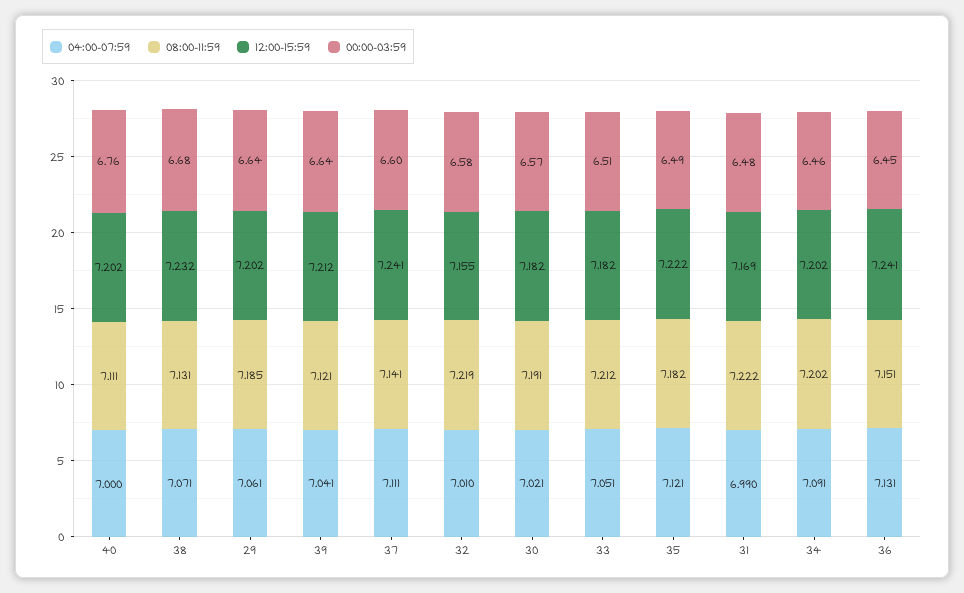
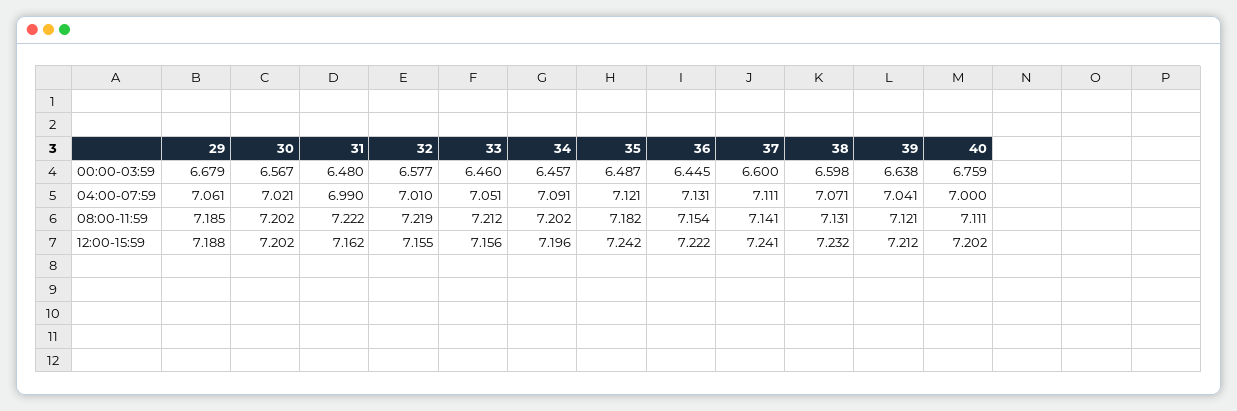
  {
    "04:00-07:59": {
      "40": 7,
      "38": 7.071,
      "29": 7.061,
      "39": 7.041,
      "37": 7.111,
      "32": 7.01,
      "30": 7.021,
      "33": 7.051,
      "35": 7.121,
      "31": 6.99,
      "34": 7.091,
      "36": 7.131
    },
    "08:00-11:59": {
      "40": 7.111,
      "38": 7.131,
      "29": 7.185,
      "39": 7.121,
      "37": 7.141,
      "32": 7.219,
-     "30": 7.191,
+     "30": 7.202,
      "33": 7.212,
      "35": 7.182,
      "31": 7.222,
      "34": 7.202,
-     "36": 7.151
+     "36": 7.154
    },
    "12:00-15:59": {
      "40": 7.202,
      "38": 7.232,
-     "29": 7.202,
+     "29": 7.188,
      "39": 7.212,
      "37": 7.241,
      "32": 7.155,
-     "30": 7.182,
+     "30": 7.202,
-     "33": 7.182,
+     "33": 7.156,
-     "35": 7.222,
+     "35": 7.242,
-     "31": 7.169,
+     "31": 7.162,
-     "34": 7.202,
+     "34": 7.196,
-     "36": 7.241
+     "36": 7.222
    },
    "00:00-03:59": {
      "40": 6.759,
-     "38": 6.68,
+     "38": 6.598,
-     "29": 6.64,
+     "29": 6.679,
      "39": 6.638,
      "37": 6.6,
      "32": 6.577,
      "30": 6.567,
-     "33": 6.51,
+     "33": 6.46,
      "35": 6.487,
      "31": 6.48,
      "34": 6.457,
      "36": 6.445
    }
  }

